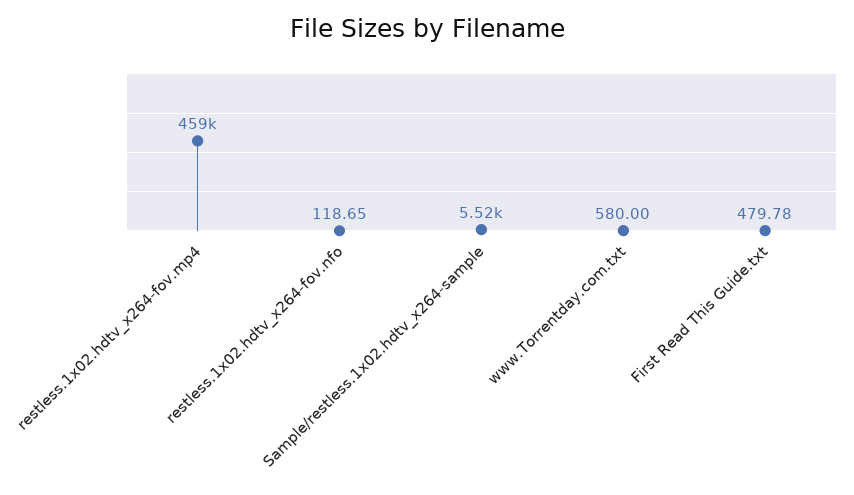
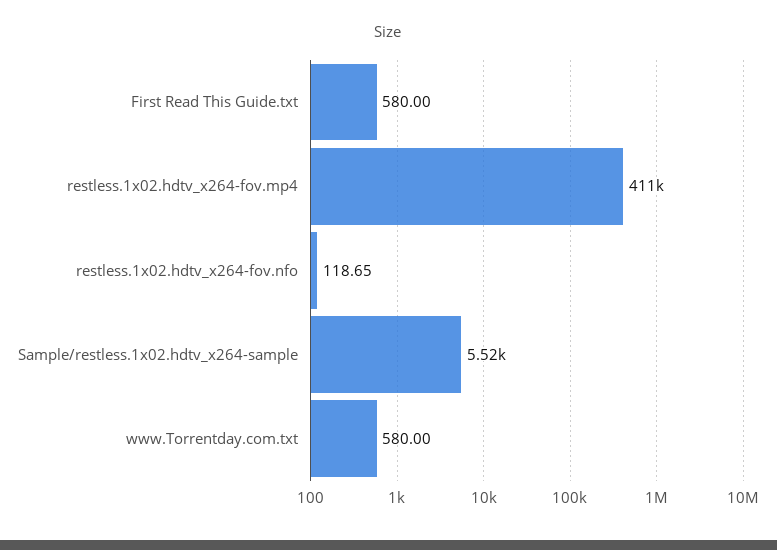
  {
-   "restless.1x02.hdtv_x264-fov.mp4": 459000,
+   "restless.1x02.hdtv_x264-fov.mp4": 411000,
    "restless.1x02.hdtv_x264-fov.nfo": 118.65,
    "Sample/restless.1x02.hdtv_x264-sample": 5520,
    "www.Torrentday.com.txt": 580,
-   "First Read This Guide.txt": 479.78
+   "First Read This Guide.txt": 580
  }

